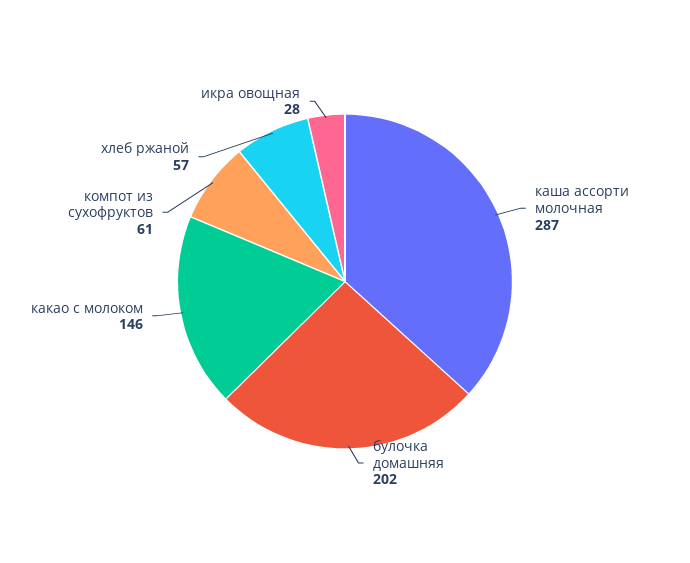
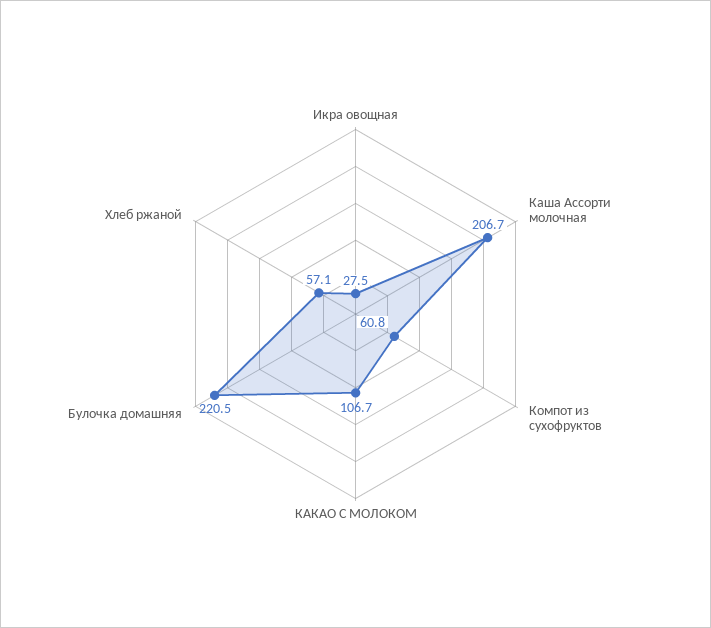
  {
-   "каша ассорти молочная": 287,
+   "каша ассорти молочная": 206.7,
-   "булочка домашняя": 202,
+   "булочка домашняя": 220.5,
-   "какао с молоком": 146,
+   "какао с молоком": 106.7,
    "компот из сухофруктов": 60.8,
    "хлеб ржаной": 57.1,
    "икра овощная": 27.5
  }

